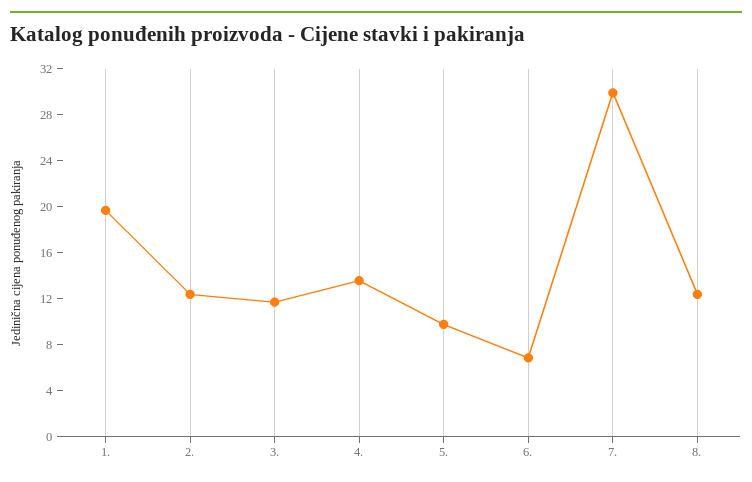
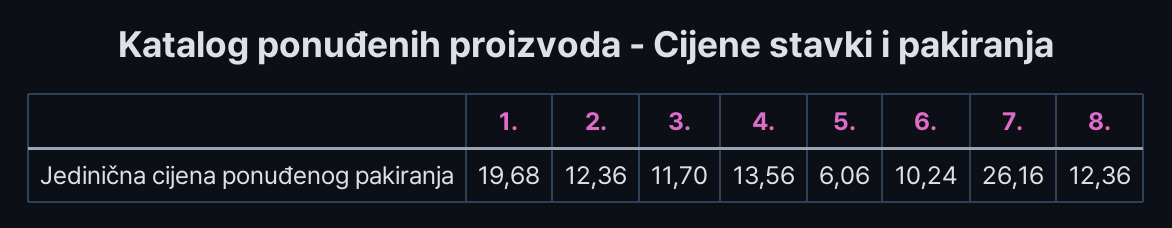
  {
    "1.": 19.68,
    "2.": 12.36,
    "3.": 11.7,
    "4.": 13.56,
-   "5.": 10,
+   "5.": 6.06,
-   "6.": 7,
+   "6.": 10.24,
-   "7.": 30,
+   "7.": 26.16,
    "8.": 12.36
  }

